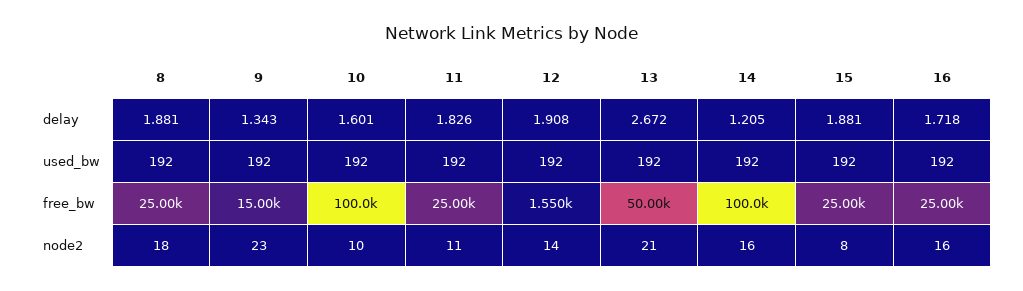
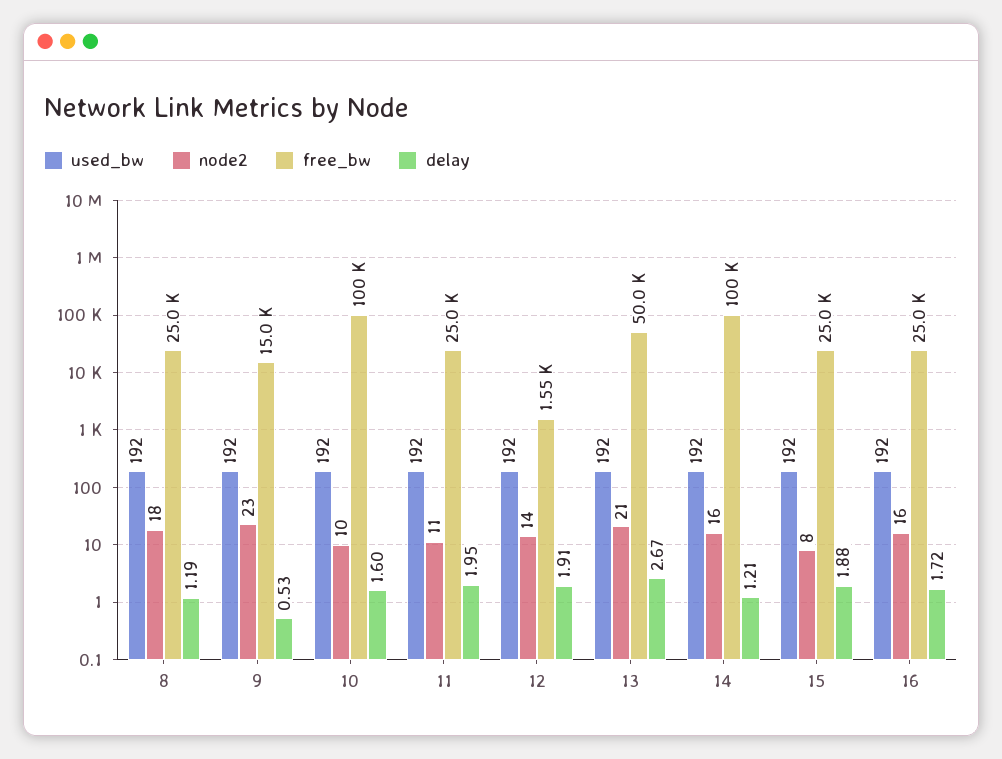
  {
    "delay": {
-     "8": 1.881,
+     "8": 1.19,
-     "9": 1.343,
+     "9": 0.53,
      "10": 1.601,
-     "11": 1.826,
+     "11": 1.95,
      "12": 1.908,
      "13": 2.672,
      "14": 1.205,
      "15": 1.881,
      "16": 1.718
    },
    "used_bw": {
      "8": 192,
      "9": 192,
      "10": 192,
      "11": 192,
      "12": 192,
      "13": 192,
      "14": 192,
      "15": 192,
      "16": 192
    },
    "free_bw": {
      "8": 25000,
      "9": 15000,
      "10": 100000,
      "11": 25000,
      "12": 1550,
      "13": 50000,
      "14": 100000,
      "15": 25000,
      "16": 25000
    },
    "node2": {
      "8": 18,
      "9": 23,
      "10": 10,
      "11": 11,
      "12": 14,
      "13": 21,
      "14": 16,
      "15": 8,
      "16": 16
    }
  }

